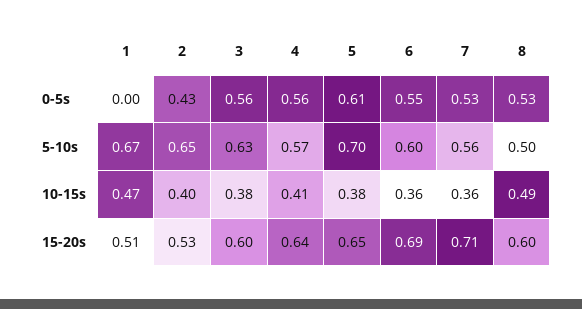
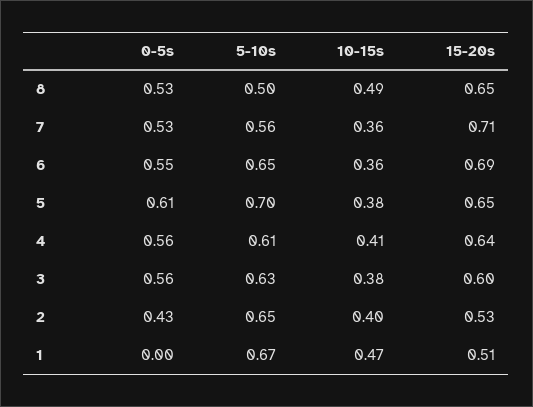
  {
    "1": {
      "0-5s": 0,
      "5-10s": 0.67,
      "10-15s": 0.47,
      "15-20s": 0.51
    },
    "2": {
      "0-5s": 0.43,
      "5-10s": 0.65,
      "10-15s": 0.4,
      "15-20s": 0.53
    },
    "3": {
      "0-5s": 0.56,
      "5-10s": 0.63,
      "10-15s": 0.38,
      "15-20s": 0.6
    },
    "4": {
      "0-5s": 0.56,
-     "5-10s": 0.57,
+     "5-10s": 0.61,
      "10-15s": 0.41,
      "15-20s": 0.64
    },
    "5": {
      "0-5s": 0.61,
      "5-10s": 0.7,
      "10-15s": 0.38,
      "15-20s": 0.65
    },
    "6": {
      "0-5s": 0.55,
-     "5-10s": 0.6,
+     "5-10s": 0.65,
      "10-15s": 0.36,
      "15-20s": 0.69
    },
    "7": {
      "0-5s": 0.53,
      "5-10s": 0.56,
      "10-15s": 0.36,
      "15-20s": 0.71
    },
    "8": {
      "0-5s": 0.53,
      "5-10s": 0.5,
      "10-15s": 0.49,
-     "15-20s": 0.6
+     "15-20s": 0.65
    }
  }

